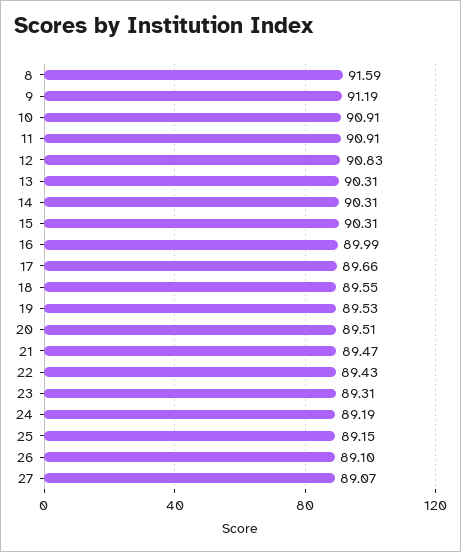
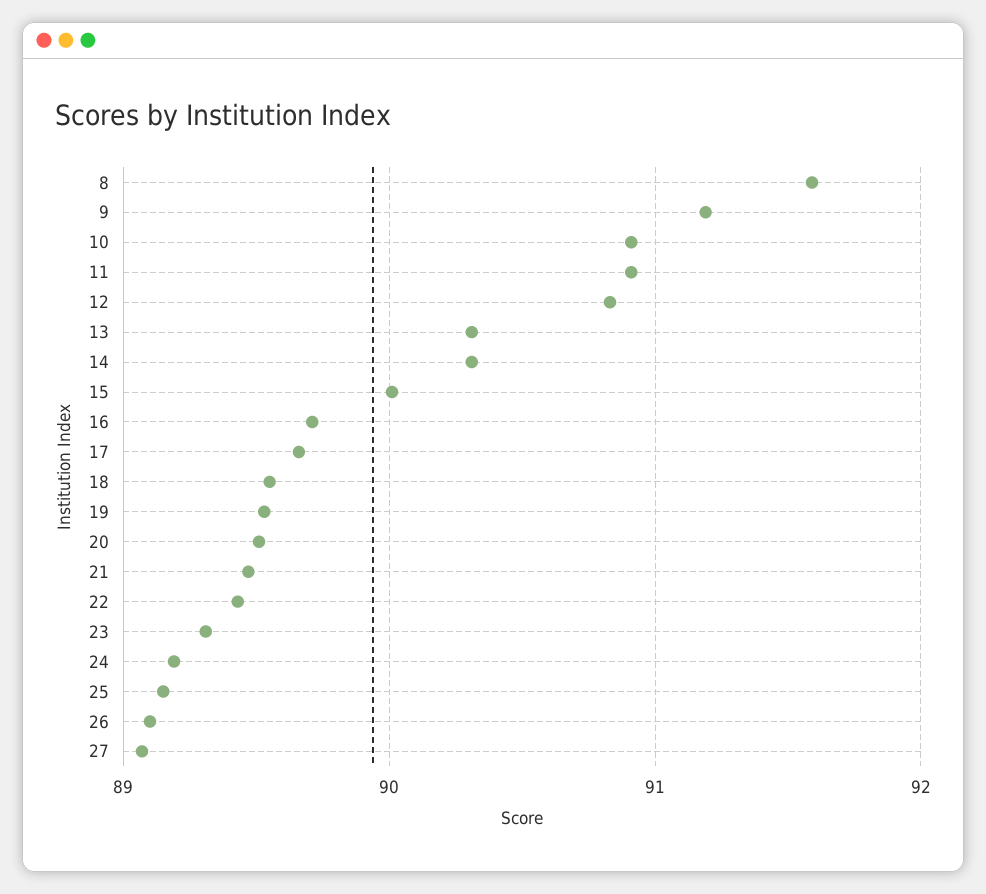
  {
    "8": 91.59,
    "9": 91.19,
    "10": 90.91,
    "11": 90.91,
    "12": 90.83,
    "13": 90.31,
    "14": 90.31,
-   "15": 90.31,
+   "15": 90,
-   "16": 89.99,
+   "16": 89.7,
    "17": 89.66,
    "18": 89.55,
    "19": 89.53,
    "20": 89.51,
    "21": 89.47,
    "22": 89.43,
    "23": 89.31,
    "24": 89.19,
    "25": 89.15,
    "26": 89.1,
    "27": 89.07
  }

